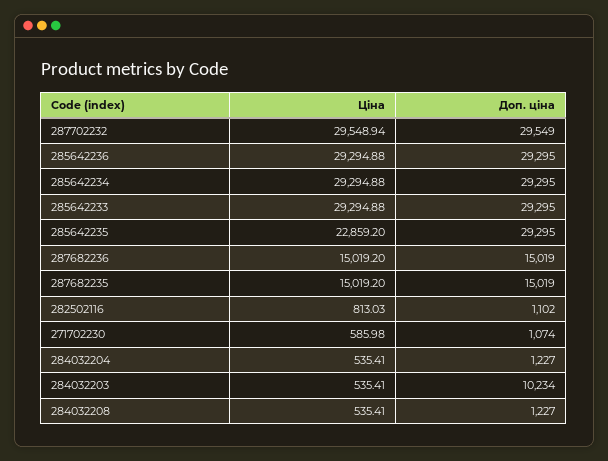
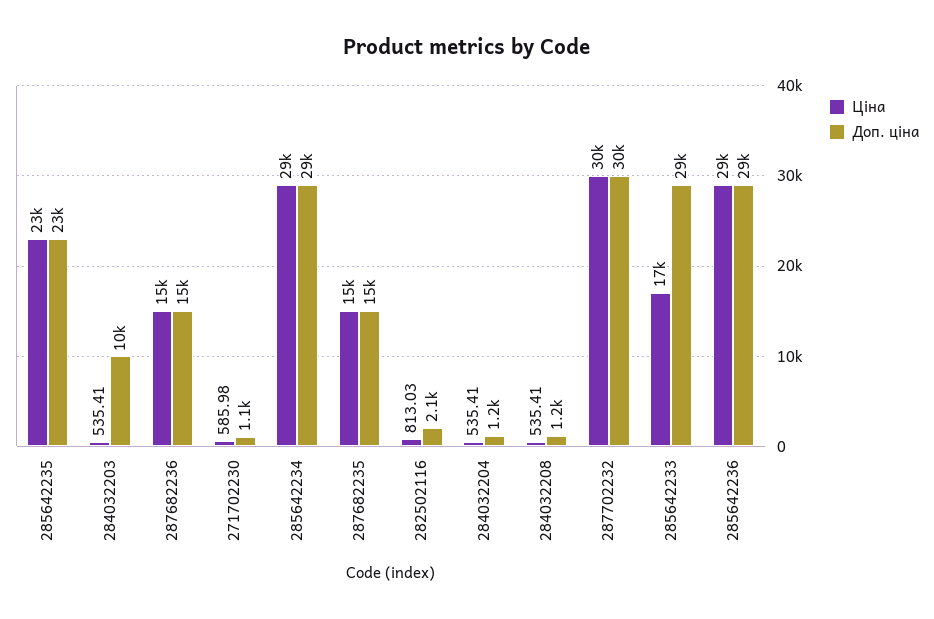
  {
    "Ціна": {
      "287702232": 29548.94,
      "285642236": 29294.88,
      "285642234": 29294.88,
-     "285642233": 29294.88,
+     "285642233": 17000,
      "285642235": 22859.2,
      "287682236": 15019.2,
      "287682235": 15019.2,
      "282502116": 813.03,
      "271702230": 585.98,
      "284032204": 535.41,
      "284032203": 535.41,
      "284032208": 535.41
    },
    "Доп. ціна": {
      "287702232": 29549,
      "285642236": 29295,
      "285642234": 29295,
      "285642233": 29295,
-     "285642235": 29295,
+     "285642235": 23000,
      "287682236": 15019,
      "287682235": 15019,
-     "282502116": 1102,
+     "282502116": 2100,
      "271702230": 1074,
      "284032204": 1227,
      "284032203": 10234,
      "284032208": 1227
    }
  }

